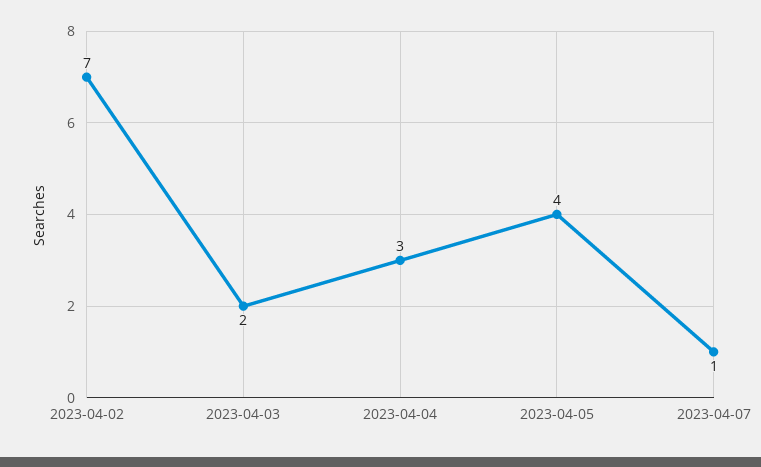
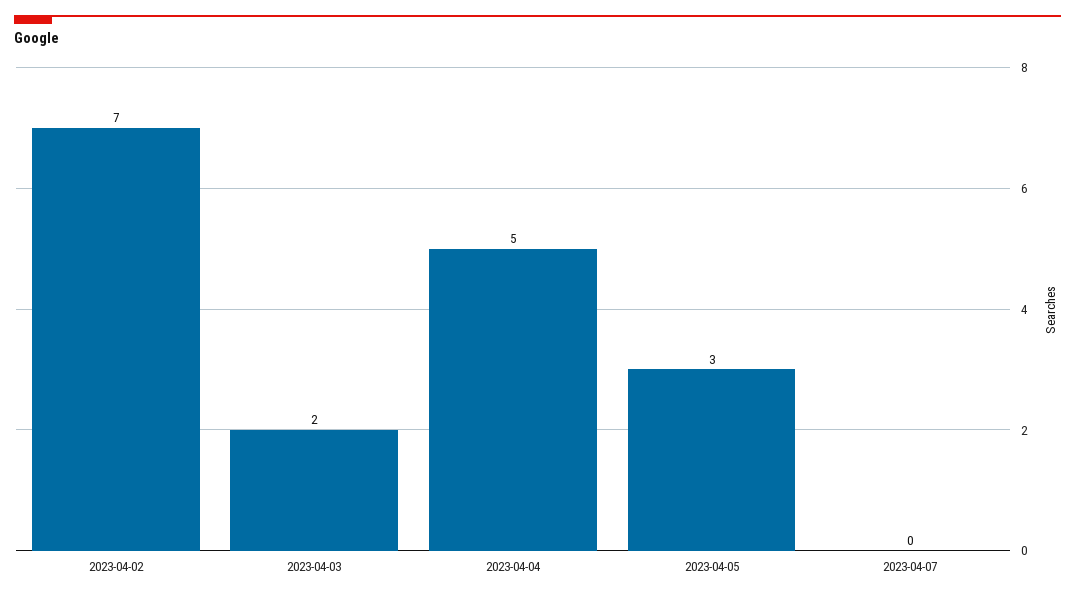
  {
    "2023-04-02": 7,
    "2023-04-03": 2,
-   "2023-04-04": 3,
+   "2023-04-04": 5,
-   "2023-04-05": 4,
+   "2023-04-05": 3,
-   "2023-04-07": 1
+   "2023-04-07": 0
  }

